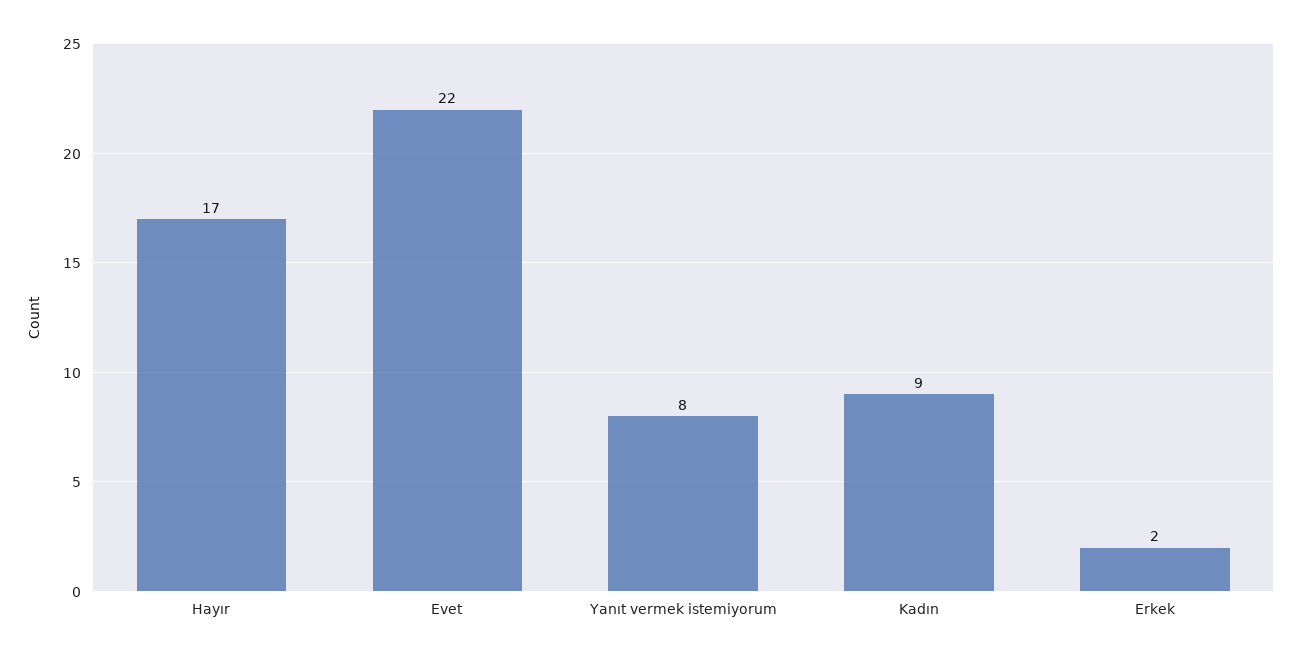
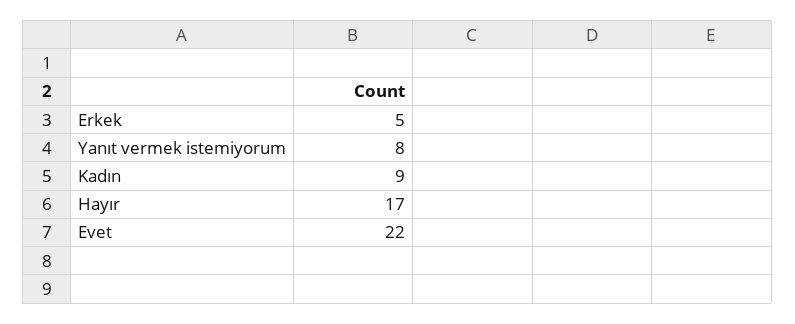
  {
    "Hayır": 17,
    "Evet": 22,
    "Yanıt vermek istemiyorum": 8,
    "Kadın": 9,
-   "Erkek": 2
+   "Erkek": 5
  }

